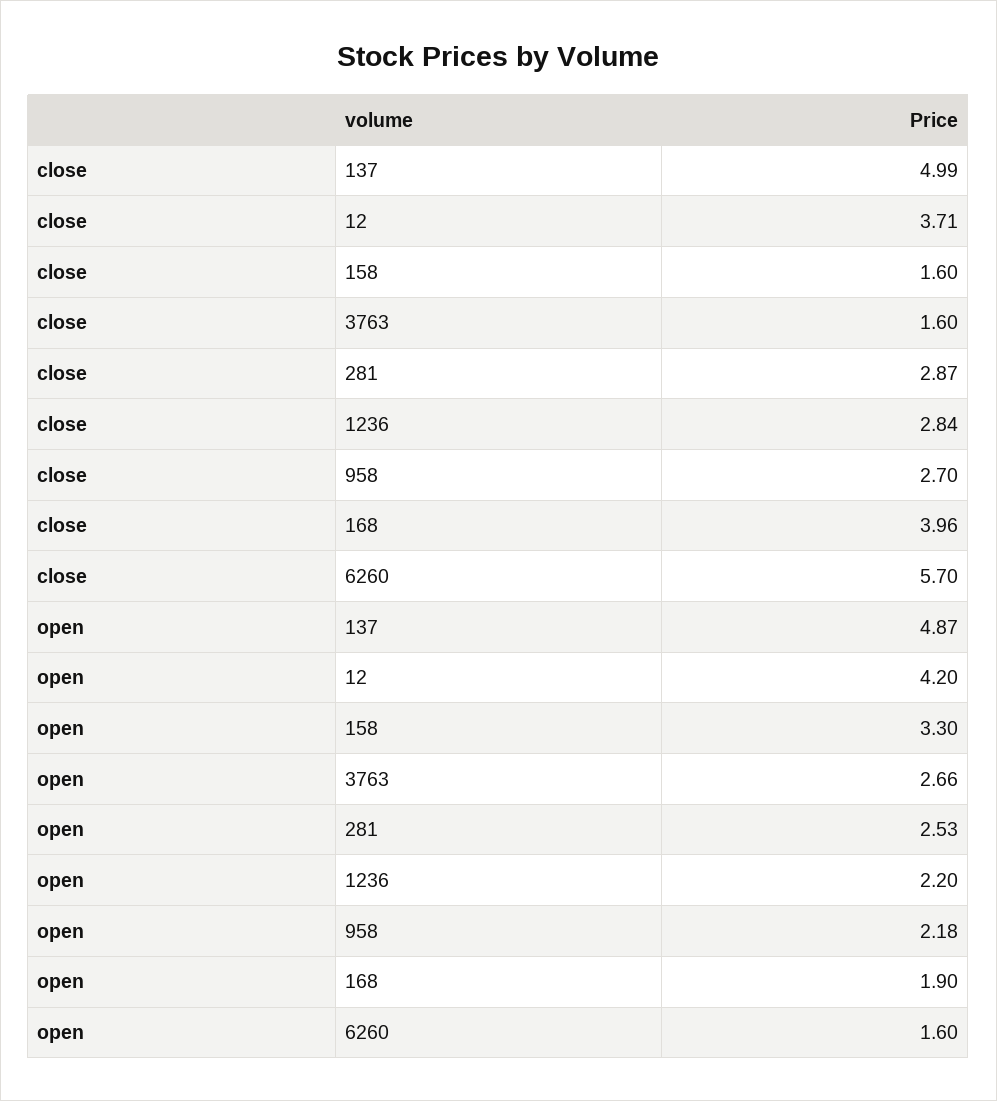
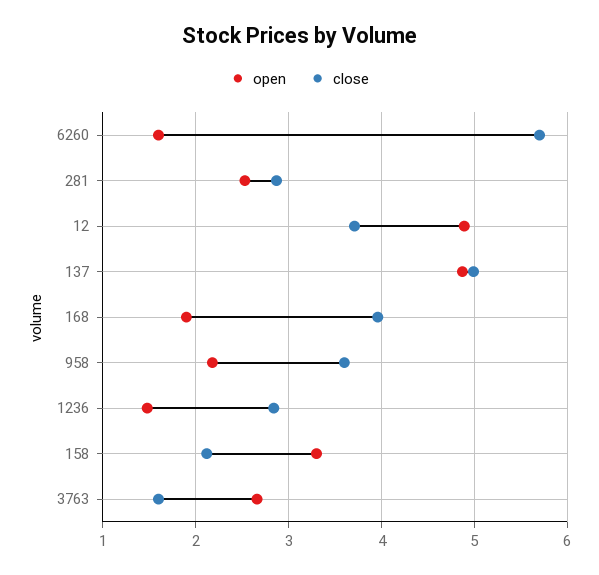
  {
    "close": {
      "137": 4.99,
      "12": 3.71,
-     "158": 1.6,
+     "158": 2.1,
      "3763": 1.6,
      "281": 2.87,
      "1236": 2.84,
-     "958": 2.7,
+     "958": 3.6,
      "168": 3.96,
      "6260": 5.7
    },
    "open": {
      "137": 4.87,
-     "12": 4.2,
+     "12": 4.9,
      "158": 3.3,
      "3763": 2.66,
      "281": 2.53,
-     "1236": 2.2,
+     "1236": 1.5,
      "958": 2.18,
      "168": 1.9,
      "6260": 1.6
    }
  }

